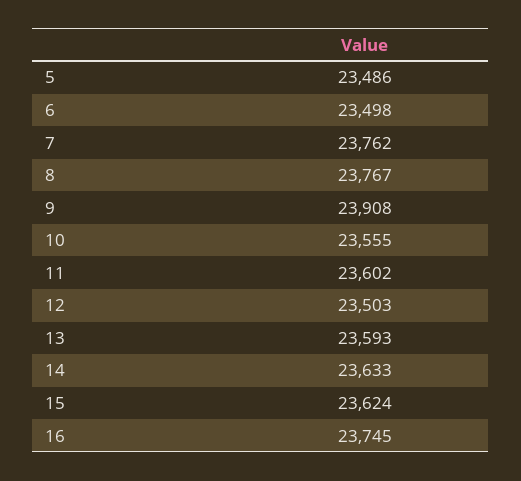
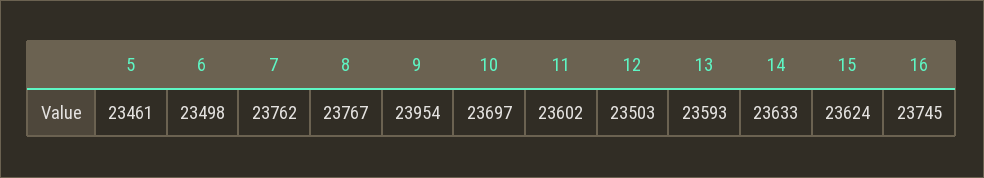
  {
-   "5": 23486,
+   "5": 23461,
    "6": 23498,
    "7": 23762,
    "8": 23767,
-   "9": 23908,
+   "9": 23954,
-   "10": 23555,
+   "10": 23697,
    "11": 23602,
    "12": 23503,
    "13": 23593,
    "14": 23633,
    "15": 23624,
    "16": 23745
  }

